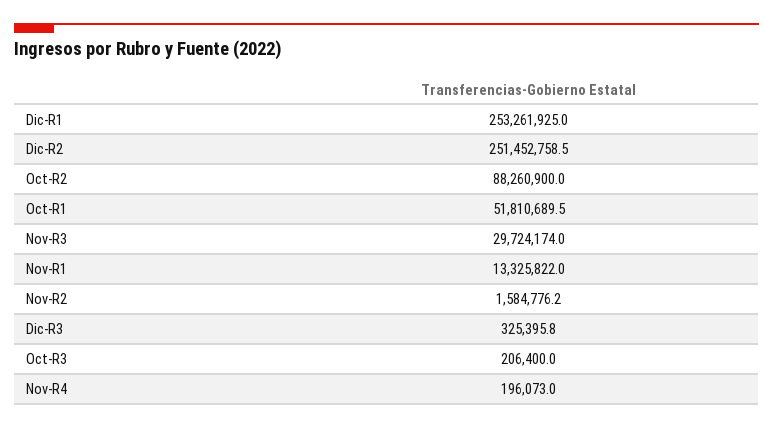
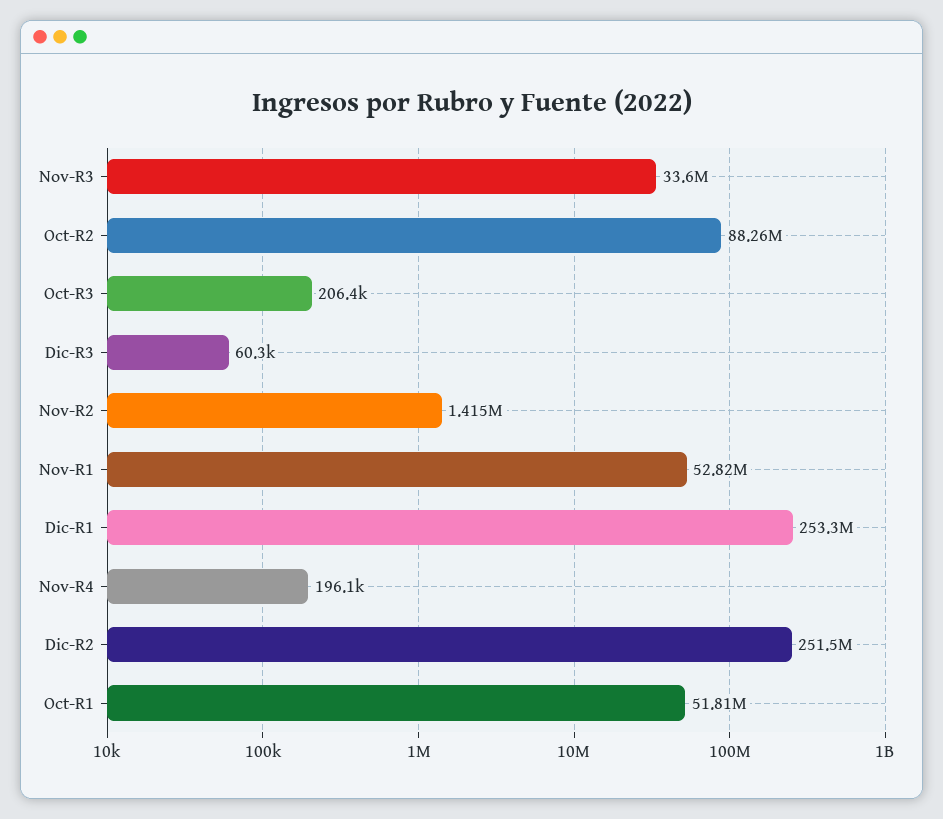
  {
    "Dic-R1": 253261925,
    "Dic-R2": 251452758.5,
    "Oct-R2": 88260900,
    "Oct-R1": 51810689.5,
-   "Nov-R3": 29724174,
+   "Nov-R3": 33600000,
-   "Nov-R1": 13325822,
+   "Nov-R1": 52820000,
-   "Nov-R2": 1584776.2,
+   "Nov-R2": 1415000,
-   "Dic-R3": 325395.8,
+   "Dic-R3": 60300,
    "Oct-R3": 206400,
    "Nov-R4": 196073
  }

